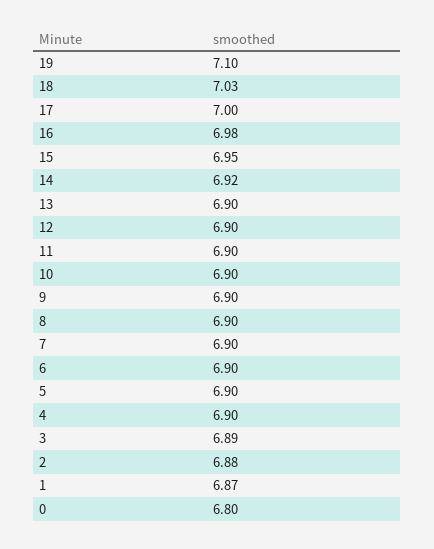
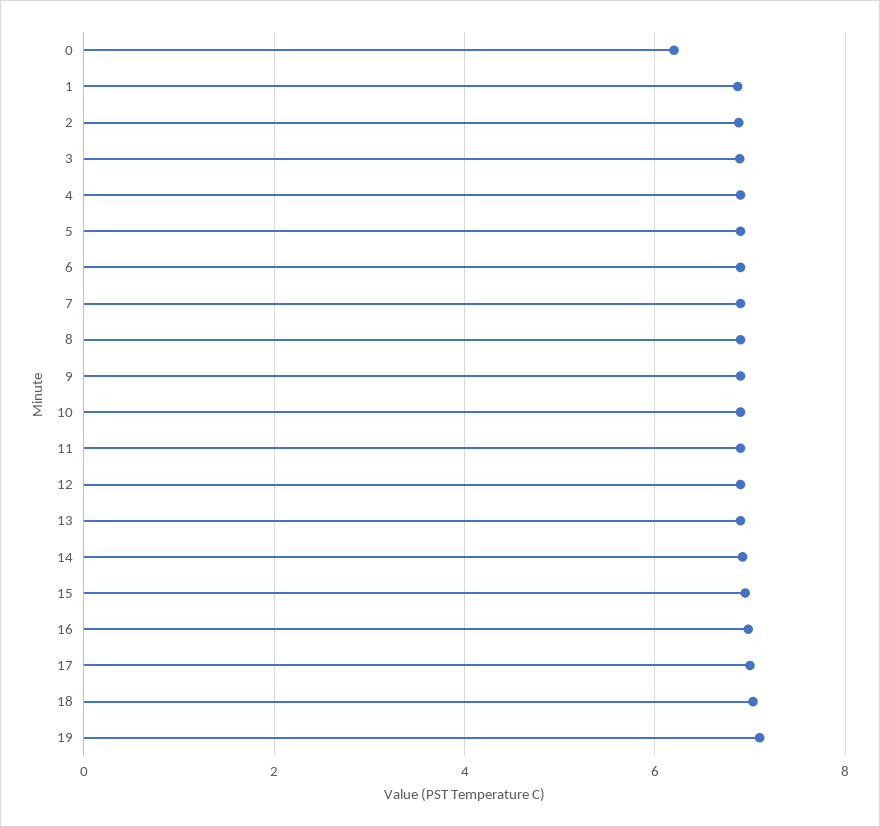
  {
    "19": 7.1,
    "18": 7.03,
    "17": 7,
    "16": 6.98,
    "15": 6.95,
    "14": 6.92,
    "13": 6.9,
    "12": 6.9,
    "11": 6.9,
    "10": 6.9,
    "9": 6.9,
    "8": 6.9,
    "7": 6.9,
    "6": 6.9,
    "5": 6.9,
    "4": 6.9,
    "3": 6.89,
    "2": 6.88,
    "1": 6.87,
-   "0": 6.8
+   "0": 6.2
  }

